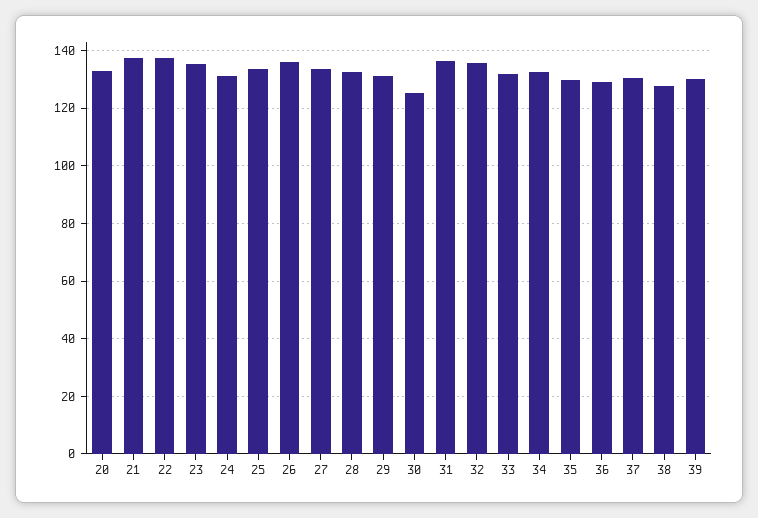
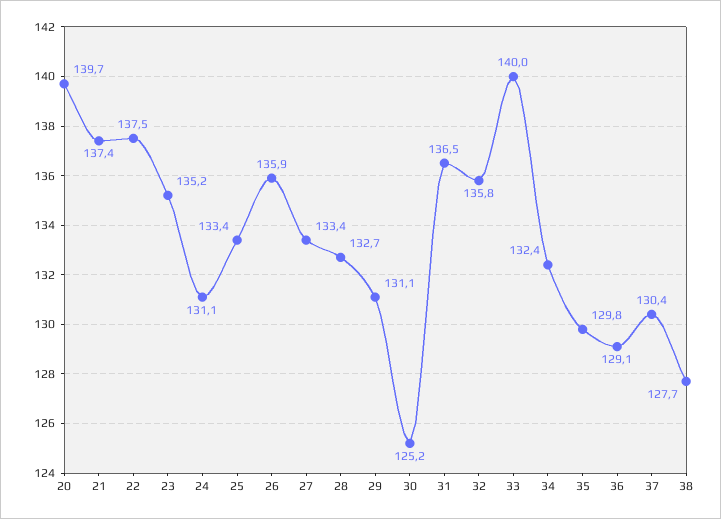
  {
-   "20": 132.5,
+   "20": 139.7,
    "21": 137.4,
    "22": 137.5,
    "23": 135.2,
    "24": 131.1,
    "25": 133.4,
    "26": 135.9,
    "27": 133.4,
    "28": 132.7,
    "29": 131.1,
    "30": 125.2,
    "31": 136.5,
    "32": 135.8,
-   "33": 132.5,
+   "33": 140,
    "34": 132.4,
    "35": 129.8,
    "36": 129.1,
    "37": 130.4,
-   "38": 127.7,
+   "38": 127.7
-   "39": 130
  }

